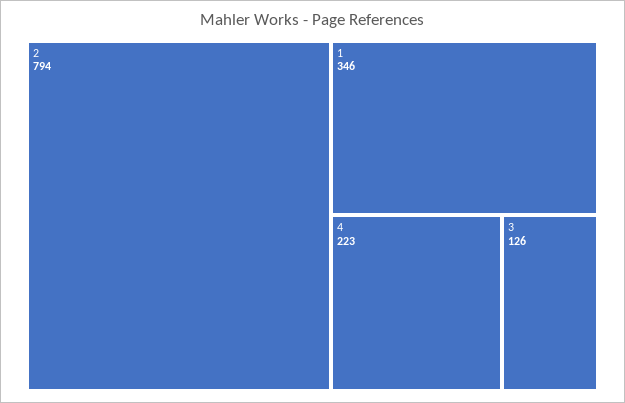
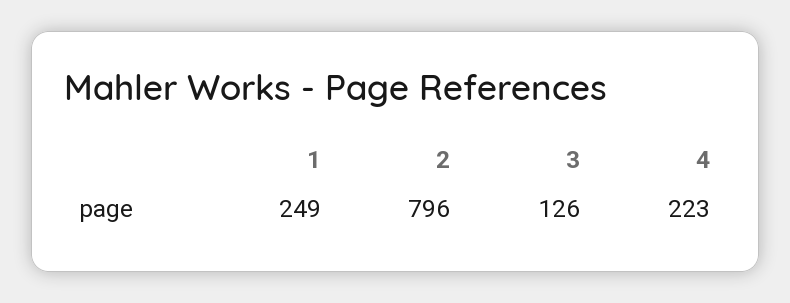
  {
-   "2": 794,
+   "2": 796,
-   "1": 346,
+   "1": 249,
    "4": 223,
    "3": 126
  }

